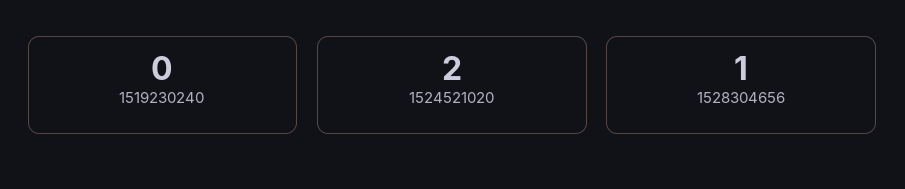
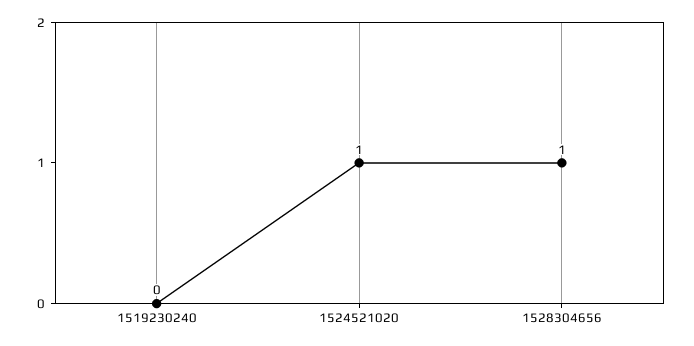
  {
    "1519230240": 0,
-   "1524521020": 2,
+   "1524521020": 1,
    "1528304656": 1
  }

